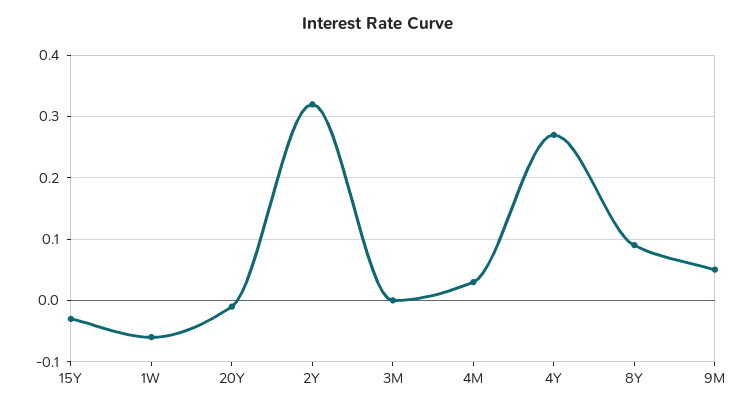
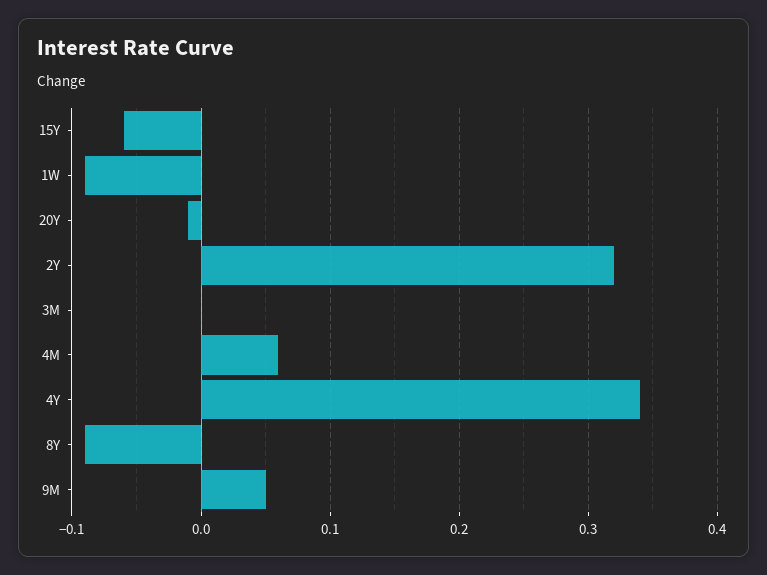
  {
-   "15Y": -0.03,
+   "15Y": -0.06,
-   "1W": -0.06,
+   "1W": -0.09,
    "20Y": -0.01,
    "2Y": 0.32,
    "3M": 0,
-   "4M": 0.03,
+   "4M": 0.06,
-   "4Y": 0.27,
+   "4Y": 0.34,
-   "8Y": 0.09,
+   "8Y": -0.09,
    "9M": 0.05
  }

